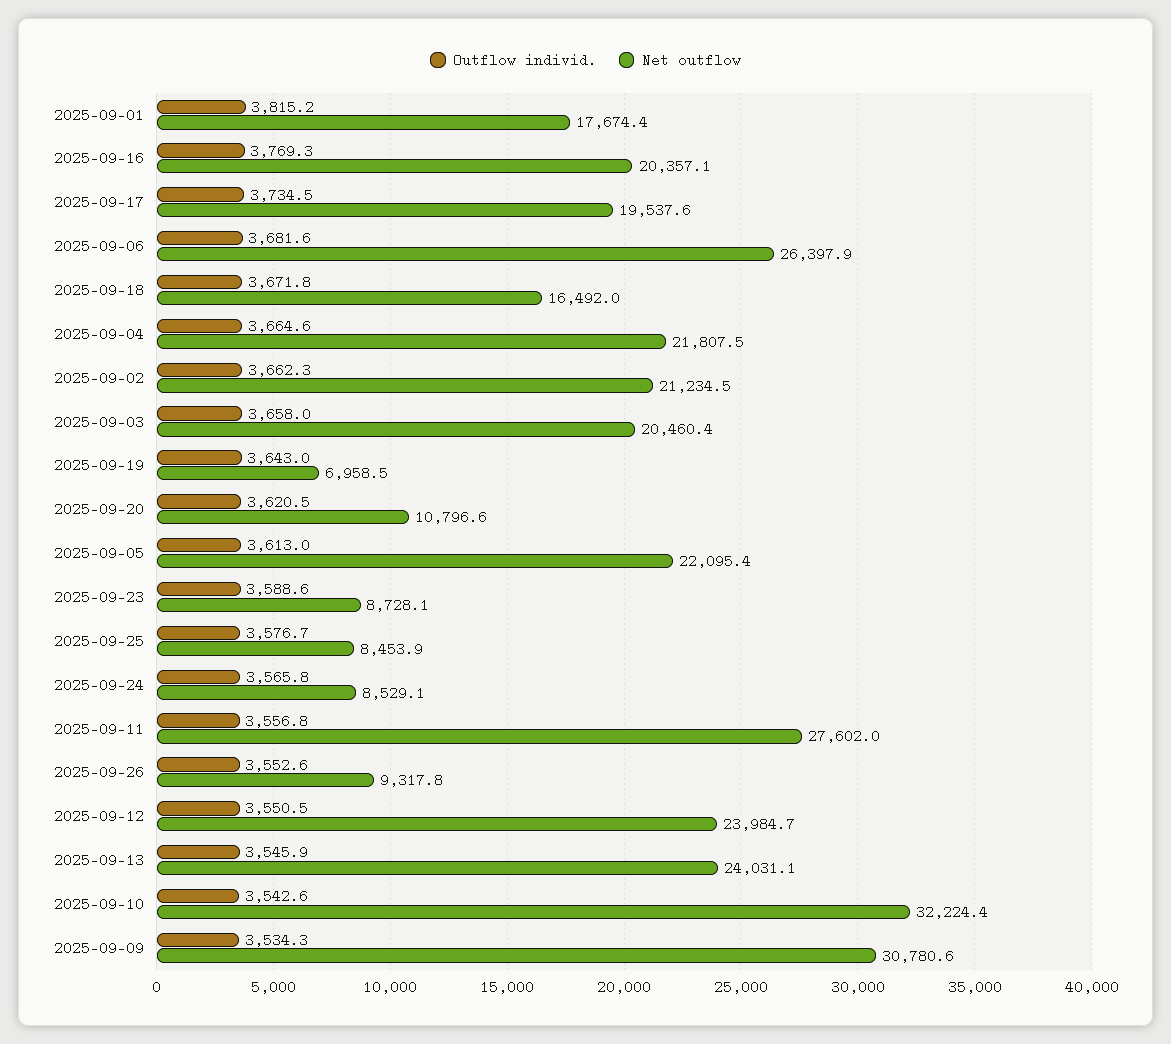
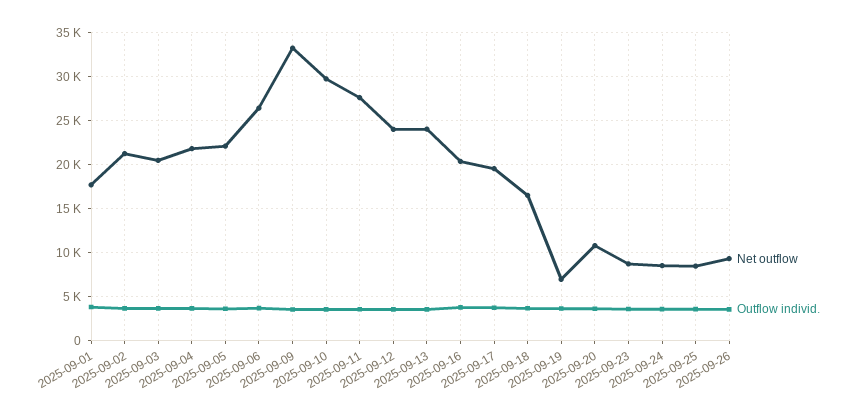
  {
    "Outflow individ.": {
      "2025-09-01": 3815.2,
      "2025-09-16": 3769.3,
      "2025-09-17": 3734.5,
      "2025-09-06": 3681.6,
      "2025-09-18": 3671.8,
      "2025-09-04": 3664.6,
      "2025-09-02": 3662.3,
      "2025-09-03": 3658,
      "2025-09-19": 3643,
      "2025-09-20": 3620.5,
      "2025-09-05": 3613,
      "2025-09-23": 3588.6,
      "2025-09-25": 3576.7,
      "2025-09-24": 3565.8,
      "2025-09-11": 3556.8,
      "2025-09-26": 3552.6,
      "2025-09-12": 3550.5,
      "2025-09-13": 3545.9,
      "2025-09-10": 3542.6,
      "2025-09-09": 3534.3
    },
    "Net outflow": {
      "2025-09-01": 17674.4,
      "2025-09-16": 20357.1,
      "2025-09-17": 19537.6,
      "2025-09-06": 26397.9,
      "2025-09-18": 16492,
      "2025-09-04": 21807.5,
      "2025-09-02": 21234.5,
      "2025-09-03": 20460.4,
      "2025-09-19": 6958.5,
      "2025-09-20": 10796.6,
      "2025-09-05": 22095.4,
      "2025-09-23": 8728.1,
      "2025-09-25": 8453.9,
      "2025-09-24": 8529.1,
      "2025-09-11": 27602,
      "2025-09-26": 9317.8,
      "2025-09-12": 23984.7,
      "2025-09-13": 24031.1,
-     "2025-09-10": 32224.4,
+     "2025-09-10": 30000,
-     "2025-09-09": 30780.6
+     "2025-09-09": 33000
    }
  }

